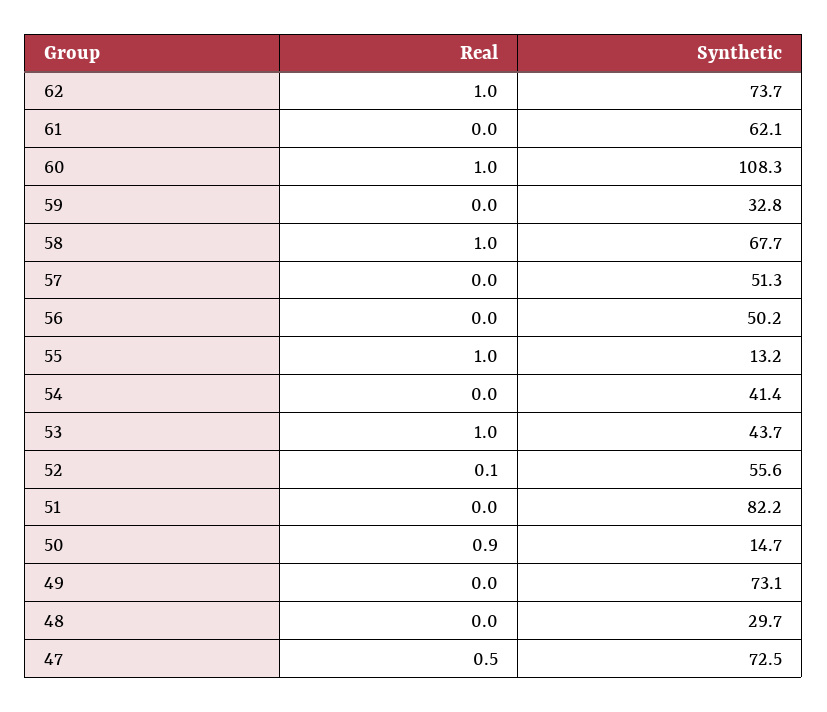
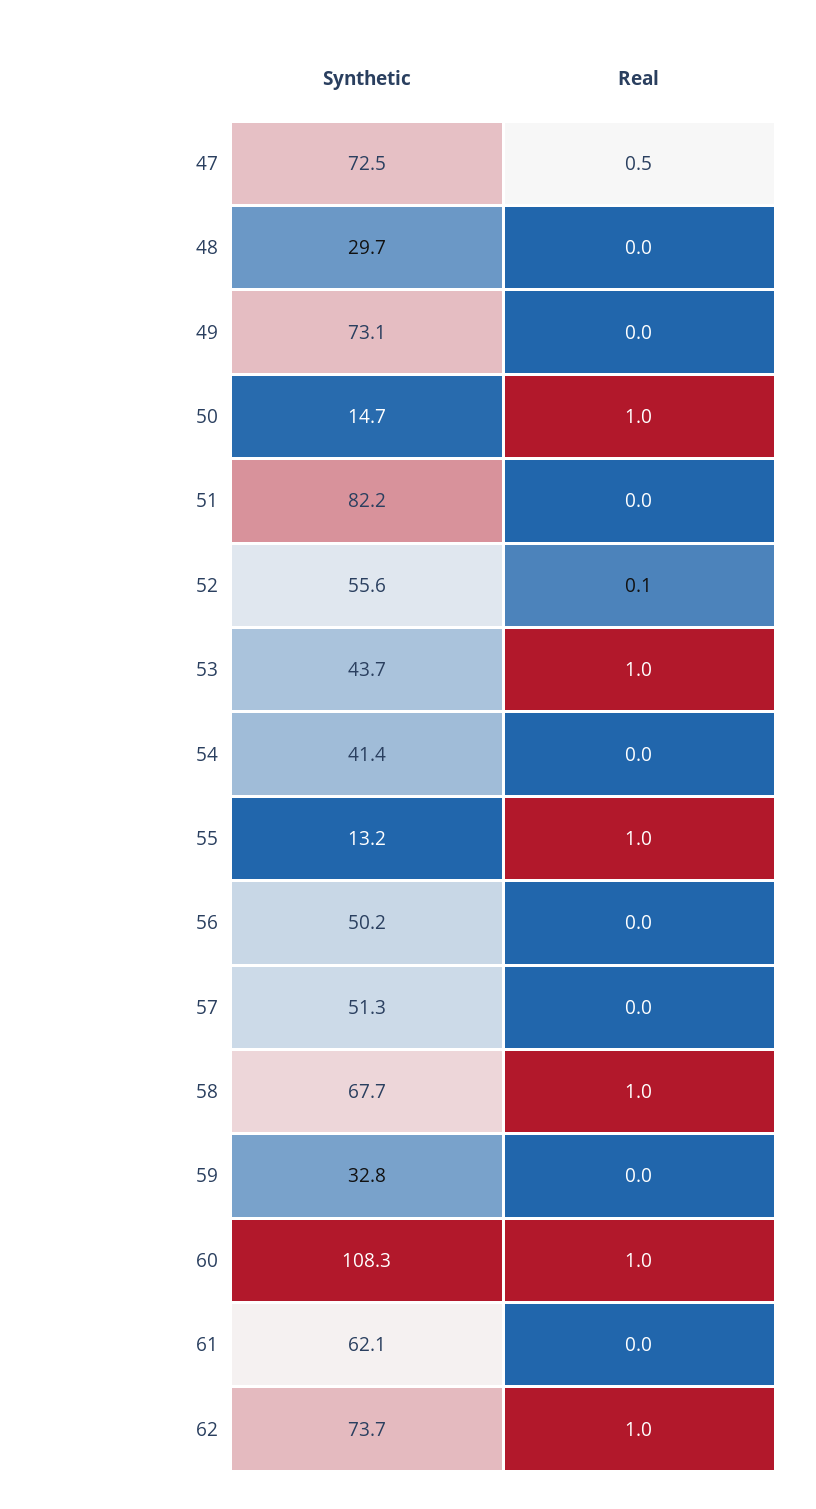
  {
    "Real": {
      "62": 1,
      "61": 0,
      "60": 1,
      "59": 0,
      "58": 1,
      "57": 0,
      "56": 0,
      "55": 1,
      "54": 0,
      "53": 1,
      "52": 0.1,
      "51": 0,
-     "50": 0.9,
+     "50": 1,
      "49": 0,
      "48": 0,
      "47": 0.5
    },
    "Synthetic": {
      "62": 73.7,
      "61": 62.1,
      "60": 108.3,
      "59": 32.8,
      "58": 67.7,
      "57": 51.3,
      "56": 50.2,
      "55": 13.2,
      "54": 41.4,
      "53": 43.7,
      "52": 55.6,
      "51": 82.2,
      "50": 14.7,
      "49": 73.1,
      "48": 29.7,
      "47": 72.5
    }
  }

